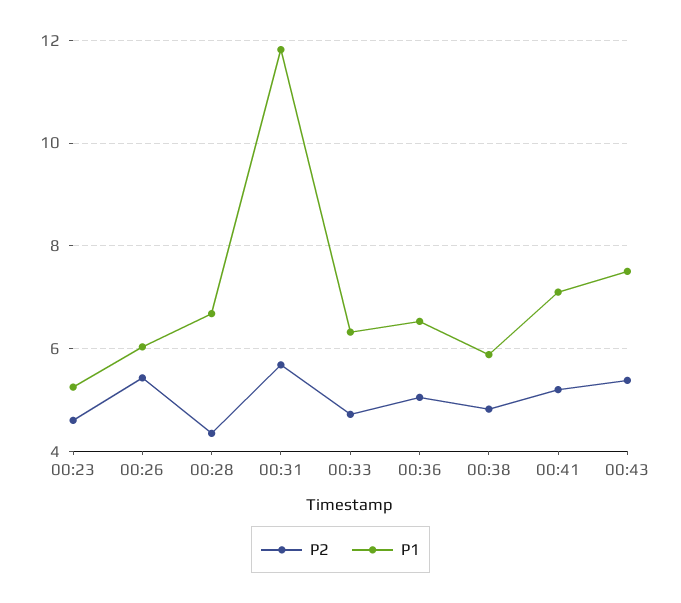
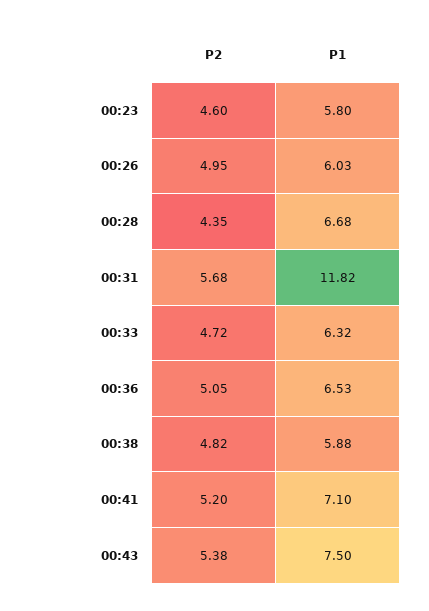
  {
    "P2": {
      "00:23": 4.6,
-     "00:26": 5.4,
+     "00:26": 4.95,
      "00:28": 4.35,
      "00:31": 5.68,
      "00:33": 4.72,
      "00:36": 5.05,
      "00:38": 4.82,
      "00:41": 5.2,
      "00:43": 5.38
    },
    "P1": {
-     "00:23": 5.2,
+     "00:23": 5.8,
      "00:26": 6.03,
      "00:28": 6.68,
      "00:31": 11.82,
      "00:33": 6.32,
      "00:36": 6.53,
      "00:38": 5.88,
      "00:41": 7.1,
      "00:43": 7.5
    }
  }

